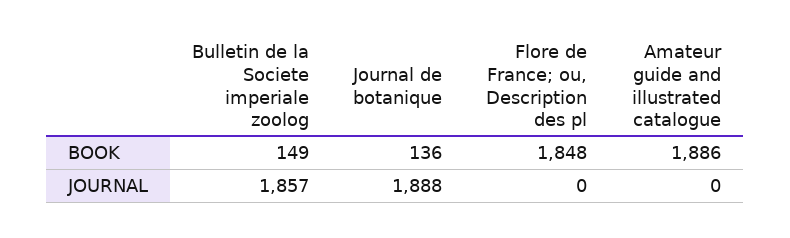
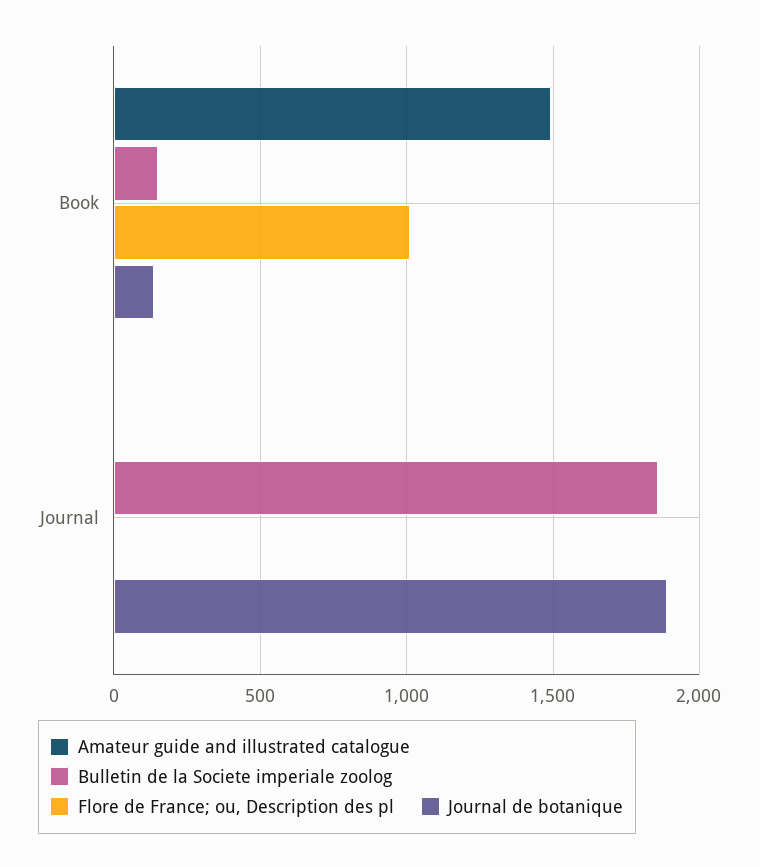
  {
    "Bulletin de la Societe imperiale zoolog": {
      "BOOK": 149,
      "JOURNAL": 1857
    },
    "Journal de botanique": {
      "BOOK": 136,
      "JOURNAL": 1888
    },
    "Flore de France; ou, Description des pl": {
-     "BOOK": 1848,
+     "BOOK": 1000,
      "JOURNAL": 0
    },
    "Amateur guide and illustrated catalogue": {
-     "BOOK": 1886,
+     "BOOK": 1500,
      "JOURNAL": 0
    }
  }

